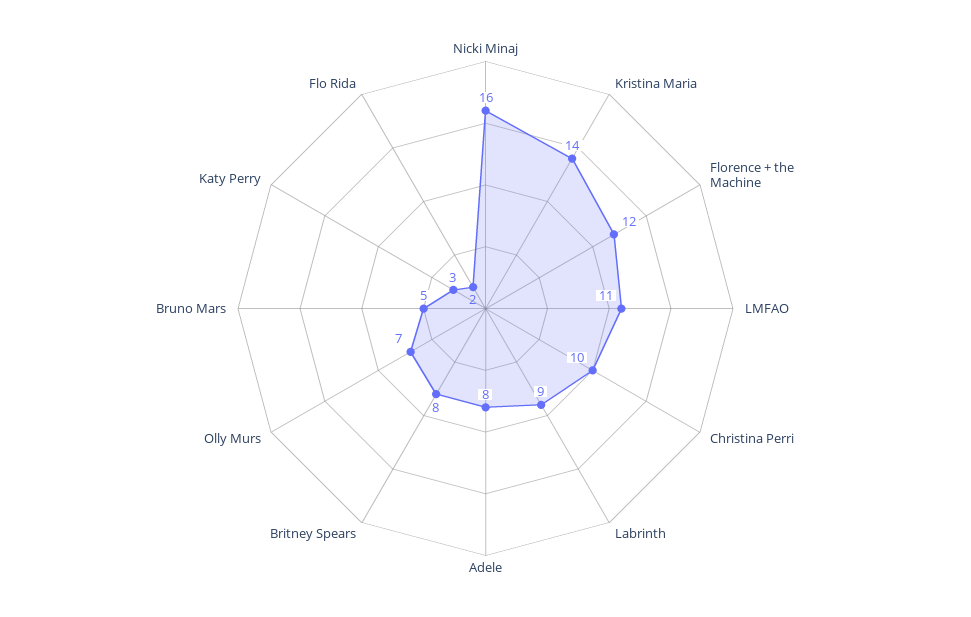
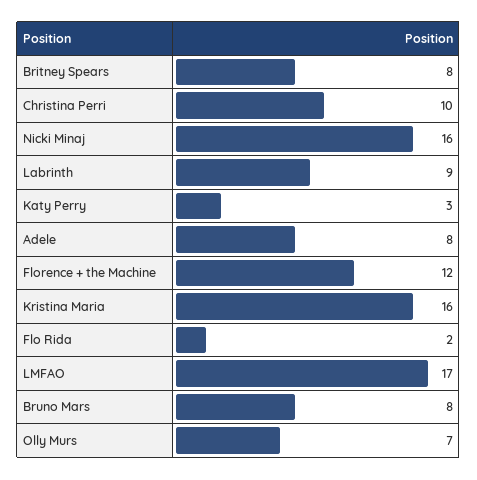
  {
    "Nicki Minaj": 16,
-   "Kristina Maria": 14,
+   "Kristina Maria": 16,
    "Florence + the Machine": 12,
-   "LMFAO": 11,
+   "LMFAO": 17,
    "Christina Perri": 10,
    "Labrinth": 9,
    "Adele": 8,
    "Britney Spears": 8,
    "Olly Murs": 7,
-   "Bruno Mars": 5,
+   "Bruno Mars": 8,
    "Katy Perry": 3,
    "Flo Rida": 2
  }

